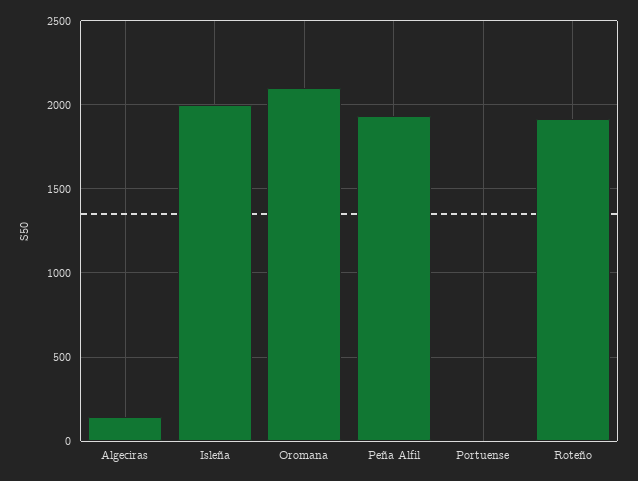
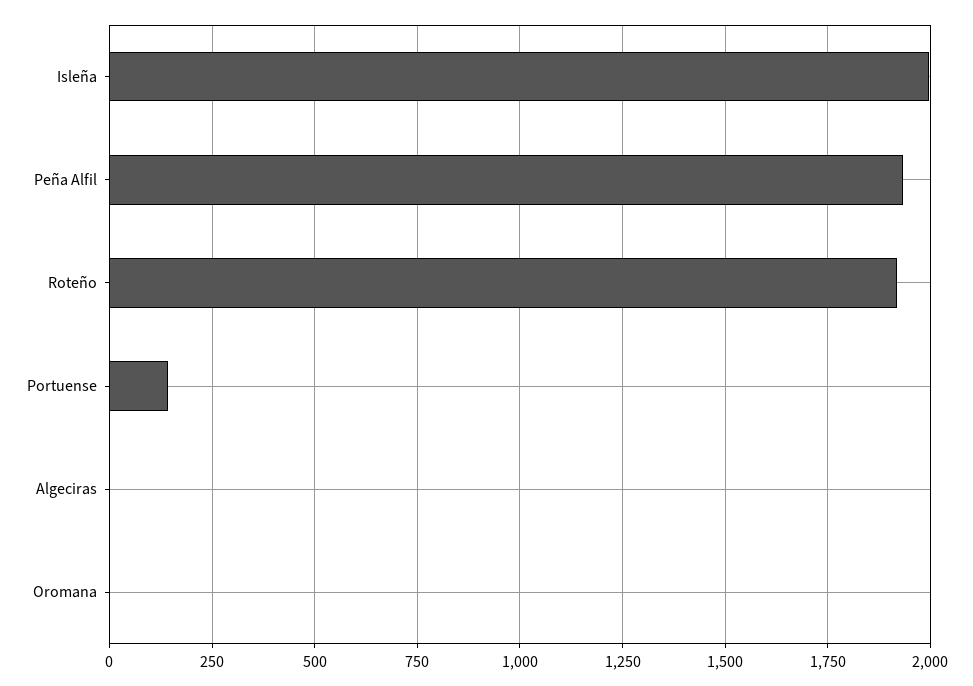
  {
-   "Algeciras": 150,
+   "Algeciras": 0,
    "Isleña": 2000,
-   "Oromana": 2100,
+   "Oromana": 0,
    "Peña Alfil": 1925,
-   "Portuense": 0,
+   "Portuense": 150,
    "Roteño": 1925
  }

